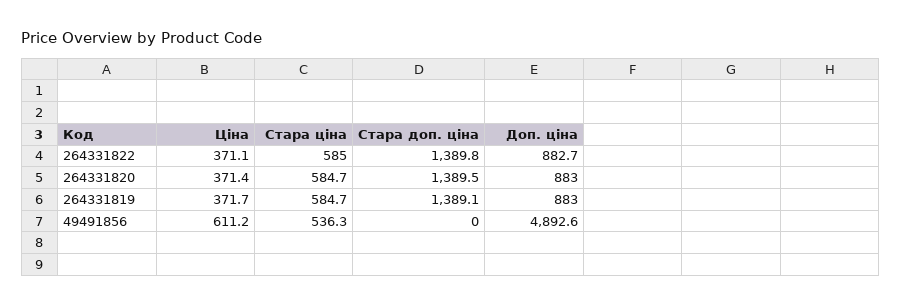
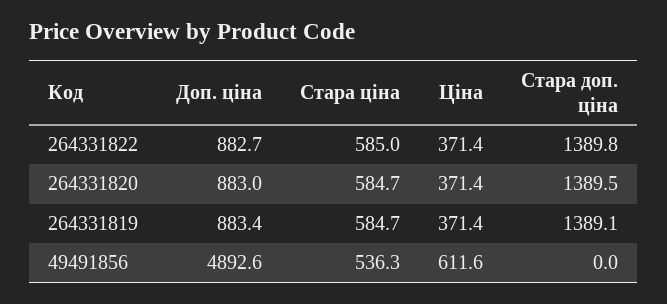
  {
    "Ціна": {
-     "264331822": 371.1,
+     "264331822": 371.4,
      "264331820": 371.4,
-     "264331819": 371.7,
+     "264331819": 371.4,
-     "49491856": 611.2
+     "49491856": 611.6
    },
    "Стара ціна": {
      "264331822": 585,
      "264331820": 584.7,
      "264331819": 584.7,
      "49491856": 536.3
    },
    "Стара доп. ціна": {
      "264331822": 1389.8,
      "264331820": 1389.5,
      "264331819": 1389.1,
      "49491856": 0
    },
    "Доп. ціна": {
      "264331822": 882.7,
      "264331820": 883,
-     "264331819": 883,
+     "264331819": 883.4,
      "49491856": 4892.6
    }
  }

